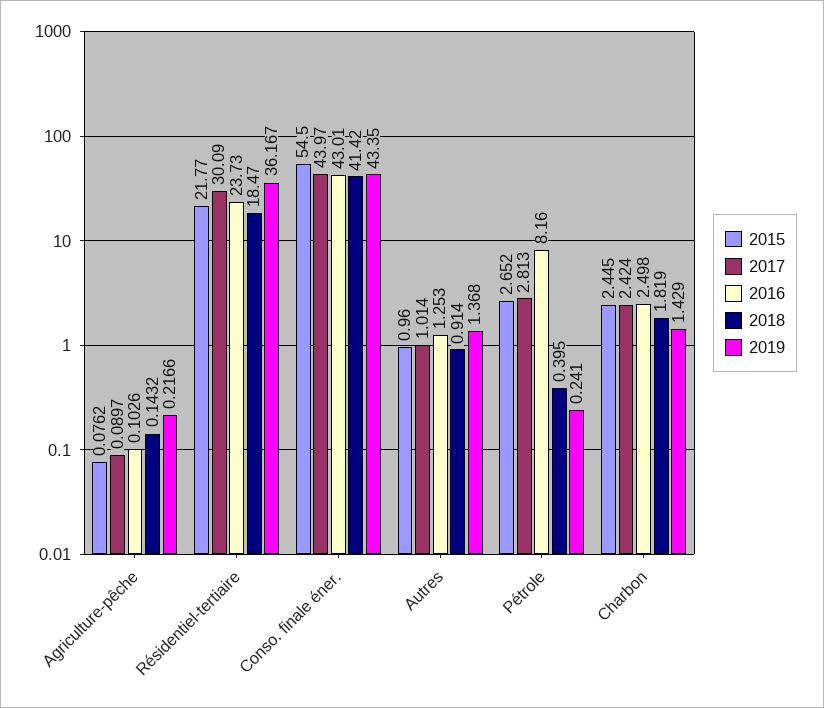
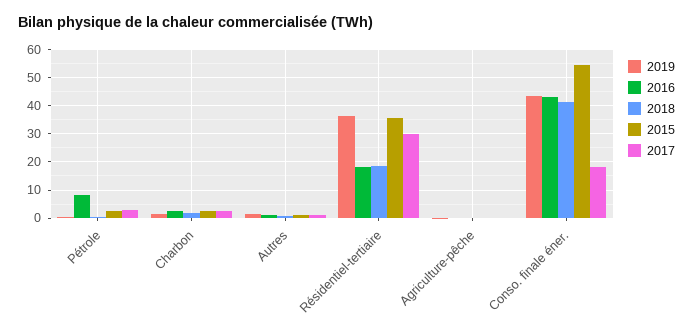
  {
    "2015": {
      "Agriculture-pêche": 0.0762,
-     "Résidentiel-tertiaire": 21.77,
+     "Résidentiel-tertiaire": 35,
      "Conso. finale éner.": 54.5,
      "Autres": 0.96,
      "Pétrole": 2.652,
      "Charbon": 2.445
    },
    "2017": {
      "Agriculture-pêche": 0.0897,
      "Résidentiel-tertiaire": 30.09,
-     "Conso. finale éner.": 43.97,
+     "Conso. finale éner.": 17.5,
      "Autres": 1.014,
      "Pétrole": 2.813,
      "Charbon": 2.424
    },
    "2016": {
      "Agriculture-pêche": 0.1026,
-     "Résidentiel-tertiaire": 23.73,
+     "Résidentiel-tertiaire": 17.5,
      "Conso. finale éner.": 43.01,
      "Autres": 1.253,
      "Pétrole": 8.16,
      "Charbon": 2.498
    },
    "2018": {
      "Agriculture-pêche": 0.1432,
      "Résidentiel-tertiaire": 18.47,
      "Conso. finale éner.": 41.42,
      "Autres": 0.914,
      "Pétrole": 0.395,
      "Charbon": 1.819
    },
    "2019": {
      "Agriculture-pêche": 0.2166,
      "Résidentiel-tertiaire": 36.167,
      "Conso. finale éner.": 43.35,
      "Autres": 1.368,
      "Pétrole": 0.241,
      "Charbon": 1.429
    }
  }

